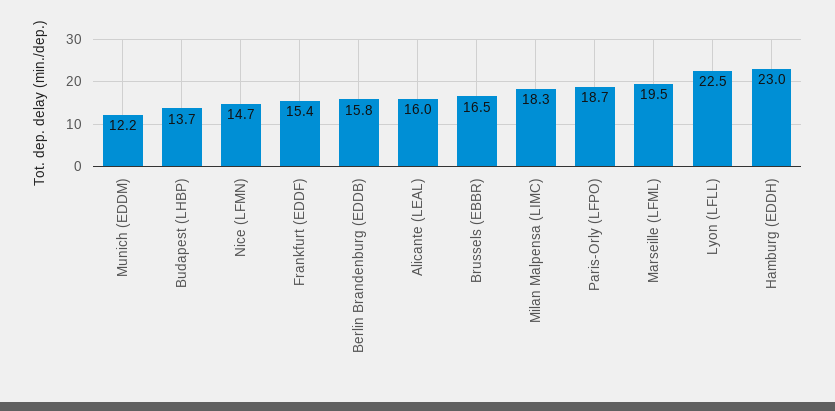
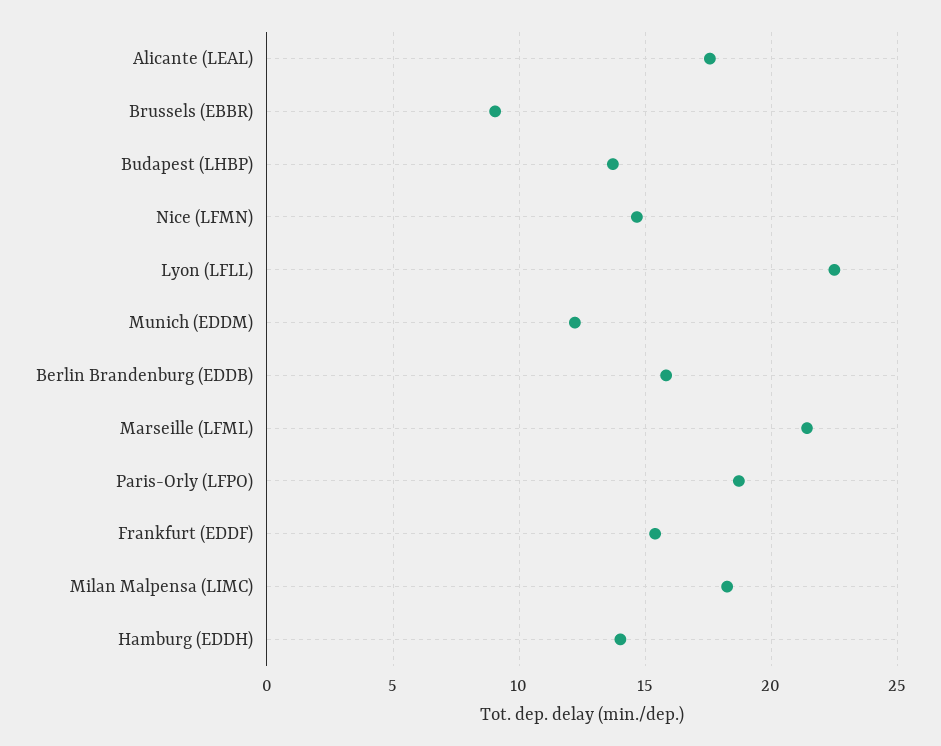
  {
    "Munich (EDDM)": 12.2,
    "Budapest (LHBP)": 13.7,
    "Nice (LFMN)": 14.7,
    "Frankfurt (EDDF)": 15.4,
    "Berlin Brandenburg (EDDB)": 15.8,
-   "Alicante (LEAL)": 16,
+   "Alicante (LEAL)": 17.5,
-   "Brussels (EBBR)": 16.5,
+   "Brussels (EBBR)": 9,
    "Milan Malpensa (LIMC)": 18.3,
    "Paris-Orly (LFPO)": 18.7,
-   "Marseille (LFML)": 19.5,
+   "Marseille (LFML)": 21.5,
    "Lyon (LFLL)": 22.5,
-   "Hamburg (EDDH)": 23
+   "Hamburg (EDDH)": 14
  }

